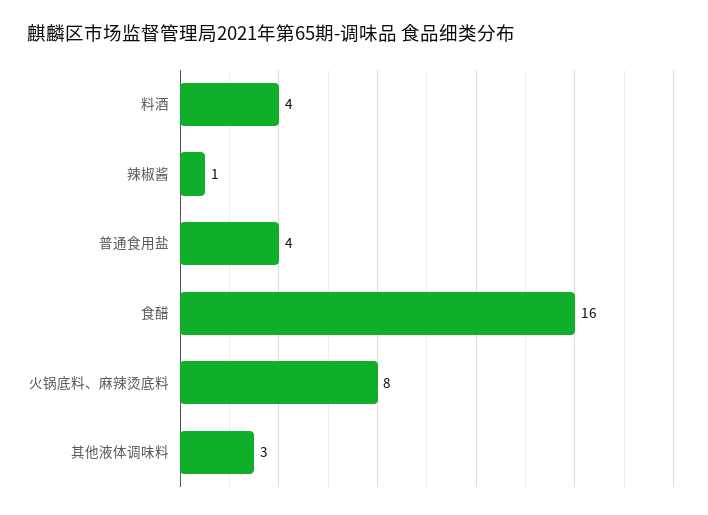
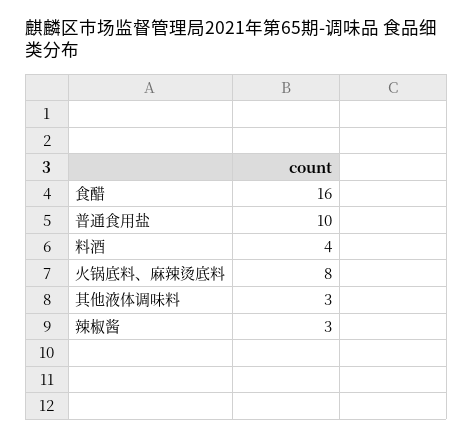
  {
    "料酒": 4,
-   "辣椒酱": 1,
+   "辣椒酱": 3,
-   "普通食用盐": 4,
+   "普通食用盐": 10,
    "食醋": 16,
    "火锅底料、麻辣烫底料": 8,
    "其他液体调味料": 3
  }

